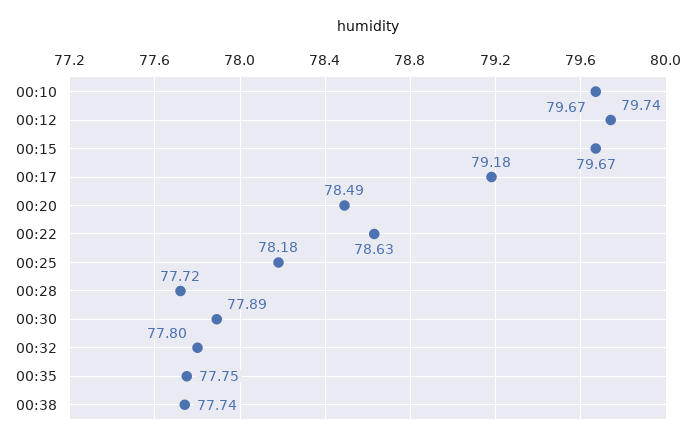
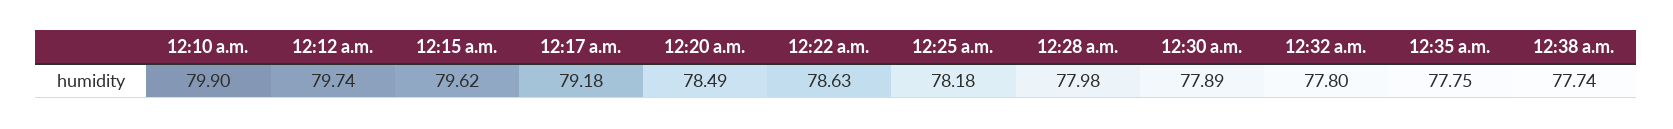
  {
-   "00:10": 79.67,
+   "00:10": 79.9,
    "00:12": 79.74,
-   "00:15": 79.67,
+   "00:15": 79.62,
    "00:17": 79.18,
    "00:20": 78.49,
    "00:22": 78.63,
    "00:25": 78.18,
-   "00:28": 77.72,
+   "00:28": 77.98,
    "00:30": 77.89,
    "00:32": 77.8,
    "00:35": 77.75,
    "00:38": 77.74
  }

